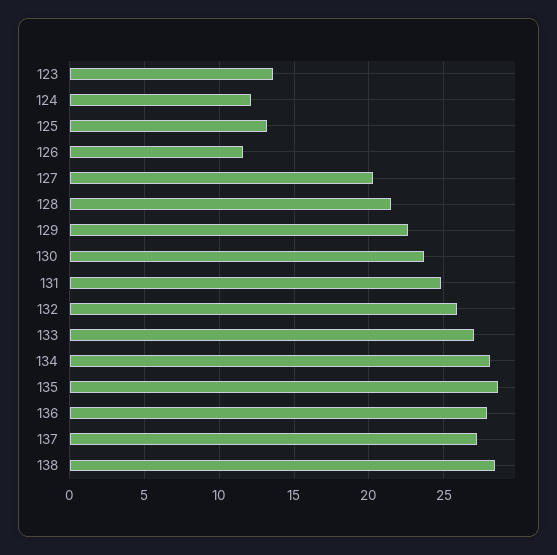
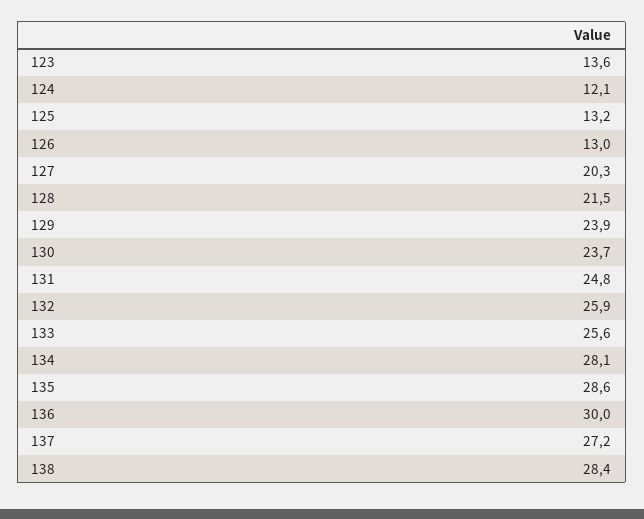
  {
    "123": 13.6,
    "124": 12.1,
    "125": 13.2,
-   "126": 11.5,
+   "126": 13,
    "127": 20.3,
    "128": 21.5,
-   "129": 22.5,
+   "129": 23.9,
    "130": 23.7,
    "131": 24.8,
    "132": 25.9,
-   "133": 27,
+   "133": 25.6,
    "134": 28.1,
    "135": 28.6,
-   "136": 28,
+   "136": 30,
    "137": 27.2,
    "138": 28.4
  }

